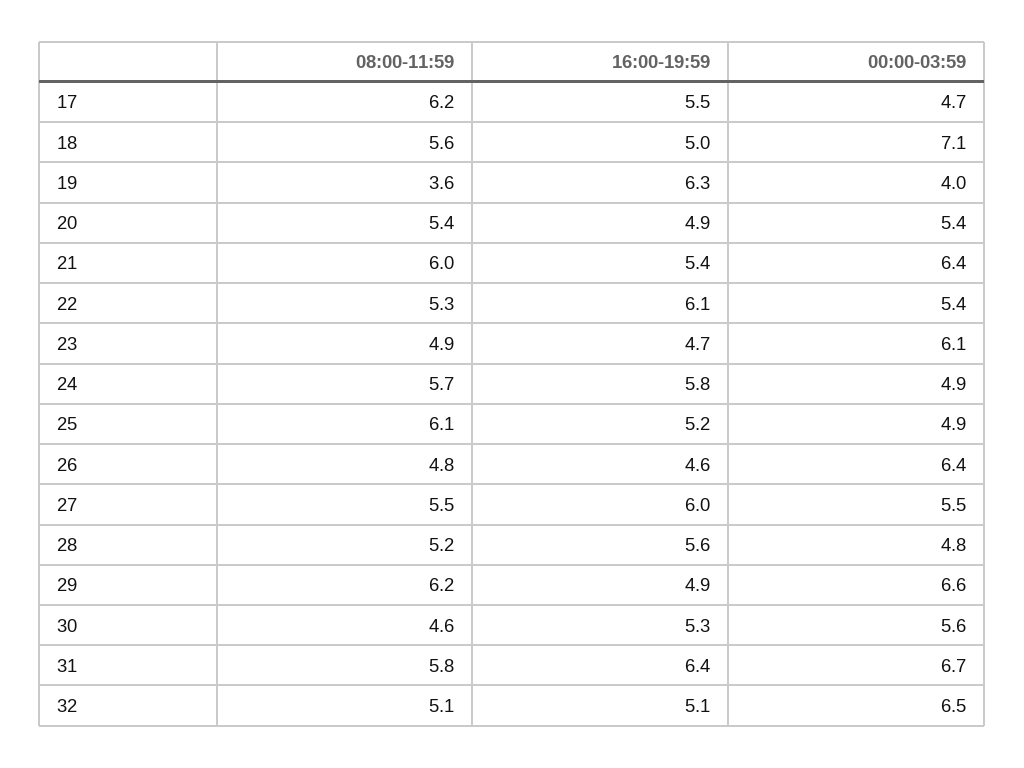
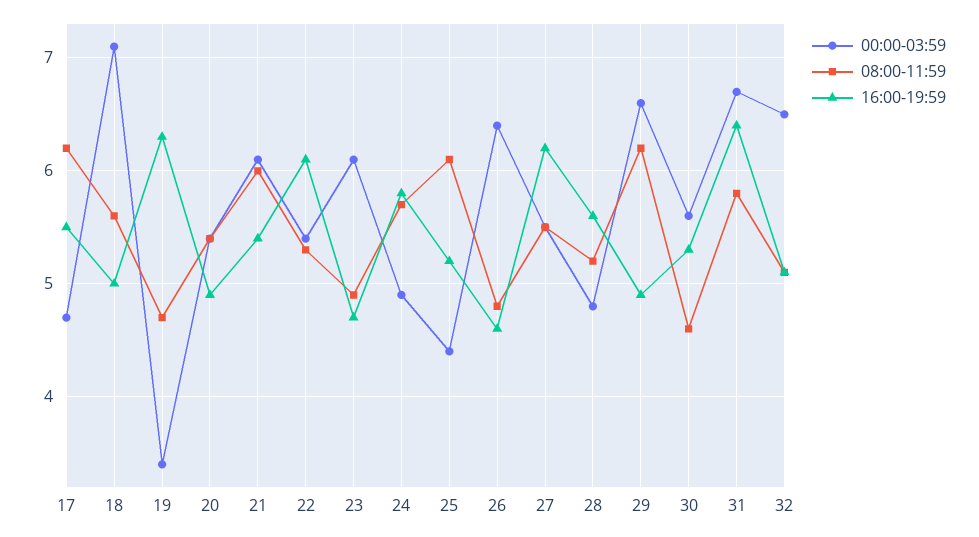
  {
    "08:00-11:59": {
      "17": 6.2,
      "18": 5.6,
-     "19": 3.6,
+     "19": 4.7,
      "20": 5.4,
      "21": 6,
      "22": 5.3,
      "23": 4.9,
      "24": 5.7,
      "25": 6.1,
      "26": 4.8,
      "27": 5.5,
      "28": 5.2,
      "29": 6.2,
      "30": 4.6,
      "31": 5.8,
      "32": 5.1
    },
    "16:00-19:59": {
      "17": 5.5,
      "18": 5,
      "19": 6.3,
      "20": 4.9,
      "21": 5.4,
      "22": 6.1,
      "23": 4.7,
      "24": 5.8,
      "25": 5.2,
      "26": 4.6,
-     "27": 6,
+     "27": 6.2,
      "28": 5.6,
      "29": 4.9,
      "30": 5.3,
      "31": 6.4,
      "32": 5.1
    },
    "00:00-03:59": {
      "17": 4.7,
      "18": 7.1,
-     "19": 4,
+     "19": 3.4,
      "20": 5.4,
-     "21": 6.4,
+     "21": 6.1,
      "22": 5.4,
      "23": 6.1,
      "24": 4.9,
-     "25": 4.9,
+     "25": 4.4,
      "26": 6.4,
      "27": 5.5,
      "28": 4.8,
      "29": 6.6,
      "30": 5.6,
      "31": 6.7,
      "32": 6.5
    }
  }

